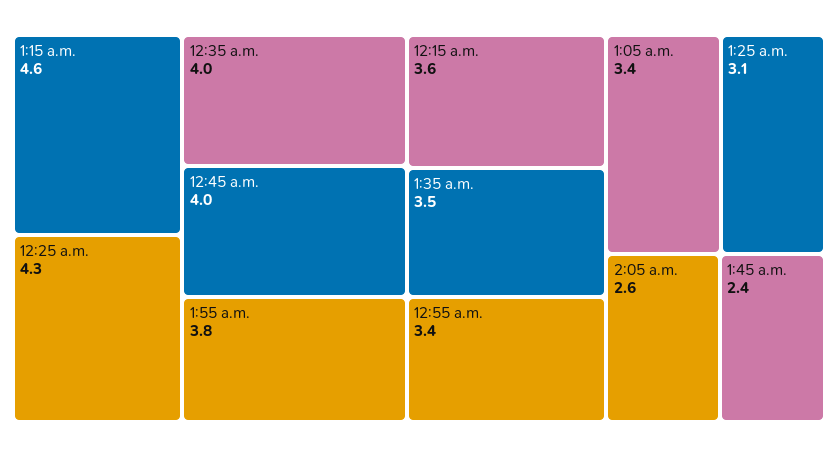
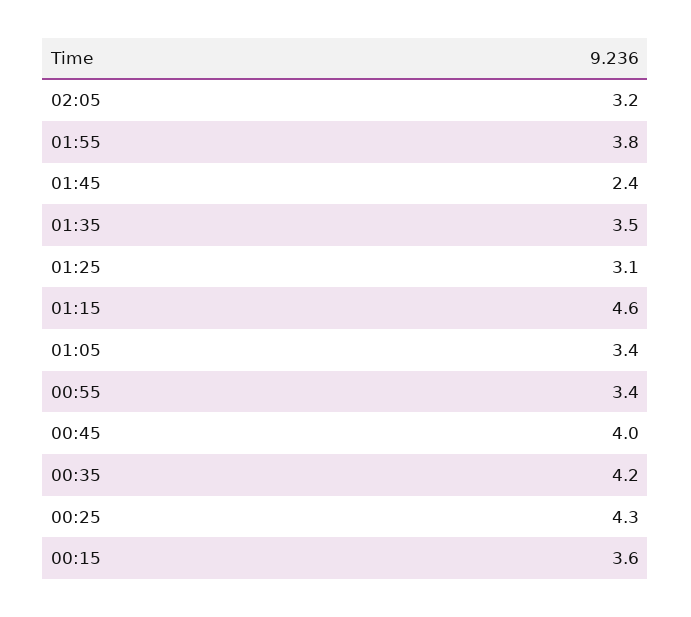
  {
    "1:15 a.m.": 4.6,
    "12:25 a.m.": 4.3,
-   "12:35 a.m.": 4,
+   "12:35 a.m.": 4.2,
    "12:45 a.m.": 4,
    "1:55 a.m.": 3.8,
    "12:15 a.m.": 3.6,
    "1:35 a.m.": 3.5,
    "12:55 a.m.": 3.4,
    "1:05 a.m.": 3.4,
    "1:25 a.m.": 3.1,
-   "2:05 a.m.": 2.6,
+   "2:05 a.m.": 3.2,
    "1:45 a.m.": 2.4
  }

